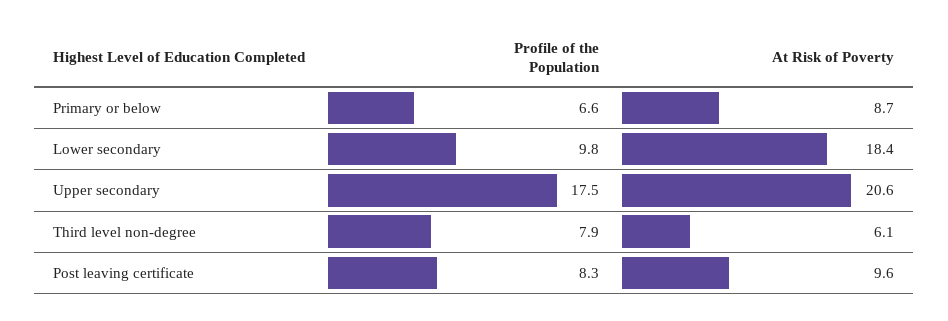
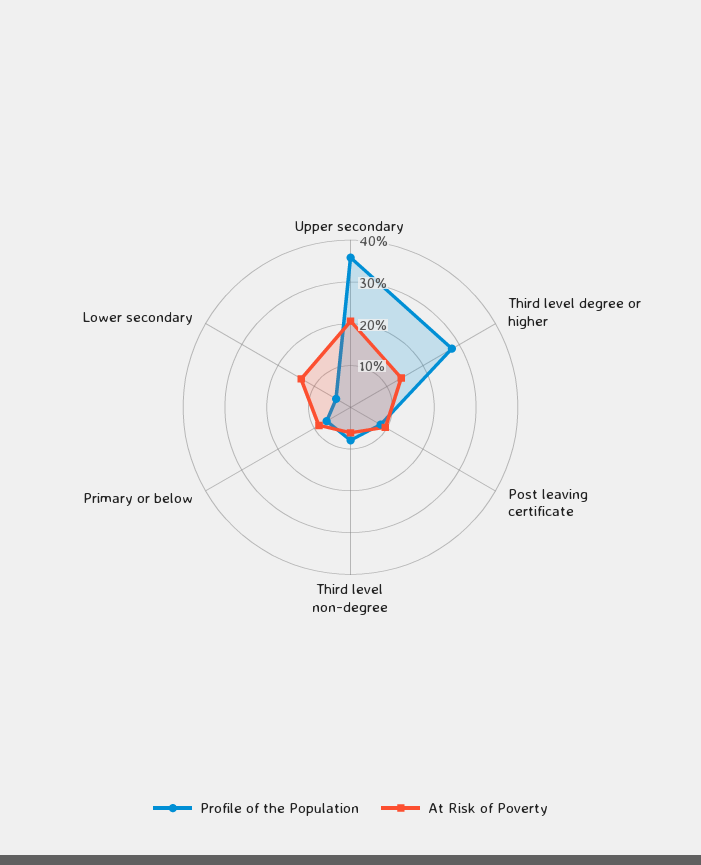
  {
    "Profile of the Population": {
      "Primary or below": 6.6,
-     "Lower secondary": 9.8,
+     "Lower secondary": 4,
-     "Upper secondary": 17.5,
+     "Upper secondary": 36,
      "Third level non-degree": 7.9,
-     "Post leaving certificate": 8.3
+     "Post leaving certificate": 8.3,
+     "Third level degree or higher": 28
    },
    "At Risk of Poverty": {
      "Primary or below": 8.7,
-     "Lower secondary": 18.4,
+     "Lower secondary": 14,
      "Upper secondary": 20.6,
      "Third level non-degree": 6.1,
-     "Post leaving certificate": 9.6
+     "Post leaving certificate": 9.6,
+     "Third level degree or higher": 14
    }
  }

